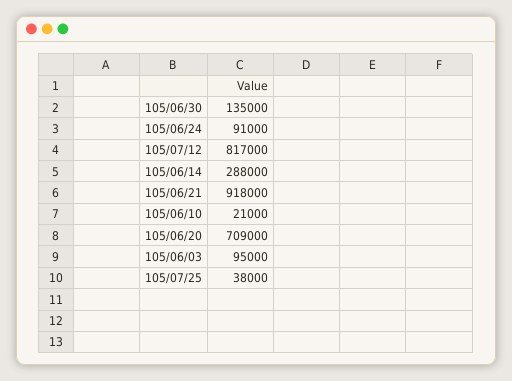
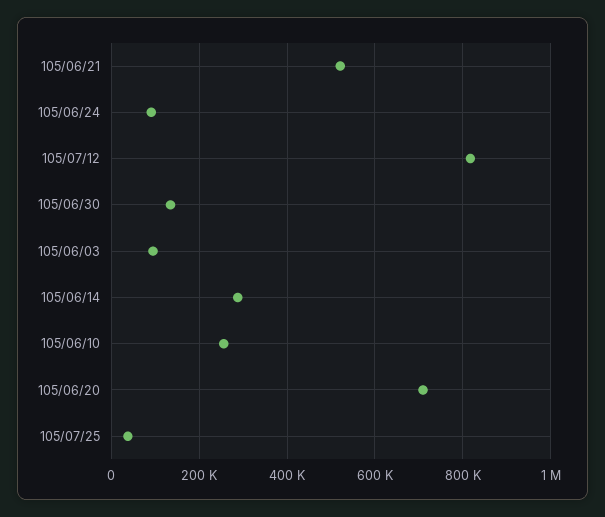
  {
    "105/06/30": 135000,
    "105/06/24": 91000,
    "105/07/12": 817000,
    "105/06/14": 288000,
-   "105/06/21": 918000,
+   "105/06/21": 520000,
-   "105/06/10": 21000,
+   "105/06/10": 260000,
    "105/06/20": 709000,
    "105/06/03": 95000,
    "105/07/25": 38000
  }

